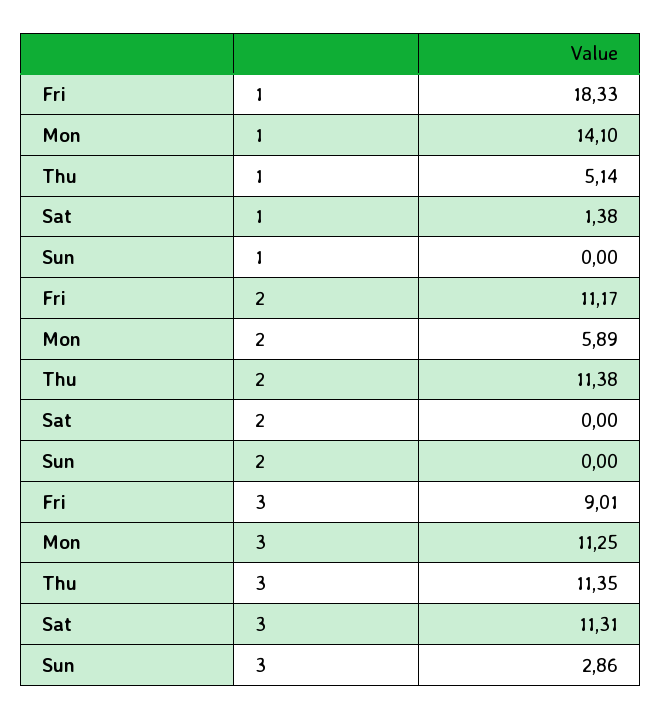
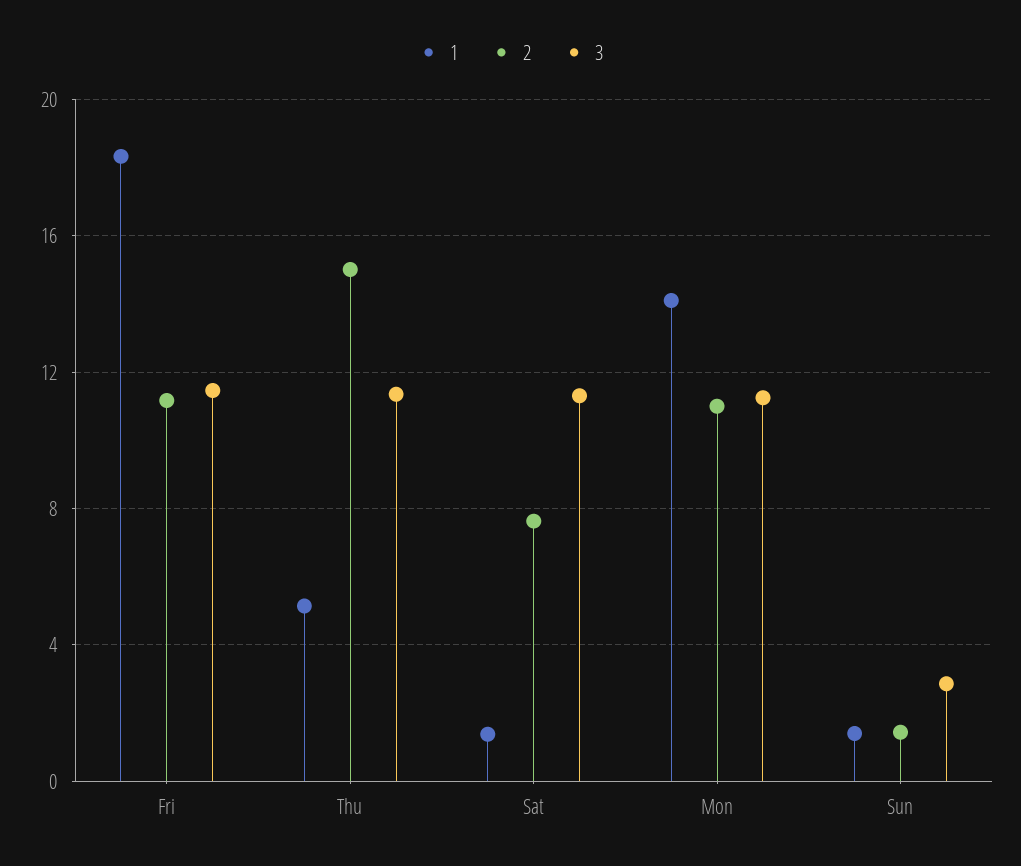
  {
    "1": {
      "Fri": 18.33,
      "Mon": 14.1,
      "Thu": 5.14,
      "Sat": 1.38,
-     "Sun": 0
+     "Sun": 1.5
    },
    "2": {
      "Fri": 11.17,
-     "Mon": 5.89,
+     "Mon": 11,
-     "Thu": 11.38,
+     "Thu": 15,
-     "Sat": 0,
+     "Sat": 7.5,
-     "Sun": 0
+     "Sun": 1.5
    },
    "3": {
-     "Fri": 9.01,
+     "Fri": 11.5,
      "Mon": 11.25,
      "Thu": 11.35,
      "Sat": 11.31,
      "Sun": 2.86
    }
  }

